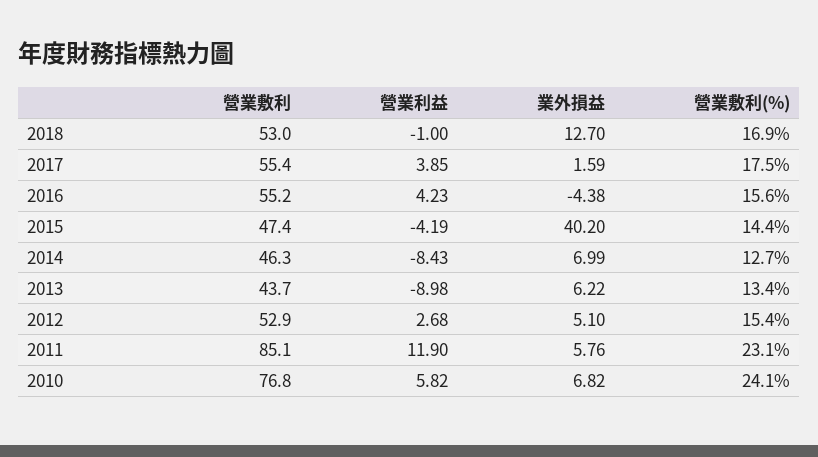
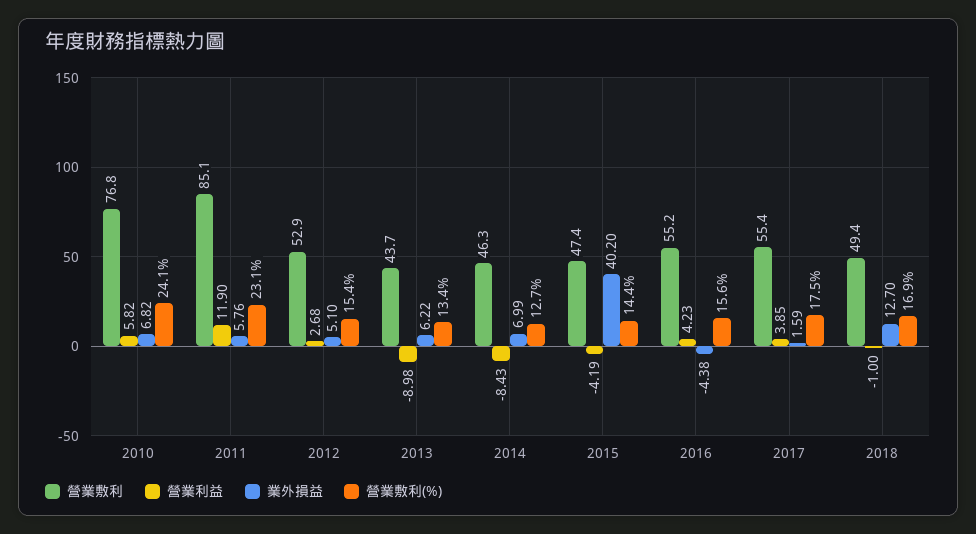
  {
    "營業敷利": {
-     "2018": 53,
+     "2018": 49.4,
      "2017": 55.4,
      "2016": 55.2,
      "2015": 47.4,
      "2014": 46.3,
      "2013": 43.7,
      "2012": 52.9,
      "2011": 85.1,
      "2010": 76.8
    },
    "營業利益": {
      "2018": -1,
      "2017": 3.85,
      "2016": 4.23,
      "2015": -4.19,
      "2014": -8.43,
      "2013": -8.98,
      "2012": 2.68,
      "2011": 11.9,
      "2010": 5.82
    },
    "業外損益": {
      "2018": 12.7,
      "2017": 1.59,
      "2016": -4.38,
      "2015": 40.2,
      "2014": 6.99,
      "2013": 6.22,
      "2012": 5.1,
      "2011": 5.76,
      "2010": 6.82
    },
    "營業敷利(%)": {
      "2018": 16.9,
      "2017": 17.5,
      "2016": 15.6,
      "2015": 14.4,
      "2014": 12.7,
      "2013": 13.4,
      "2012": 15.4,
      "2011": 23.1,
      "2010": 24.1
    }
  }

